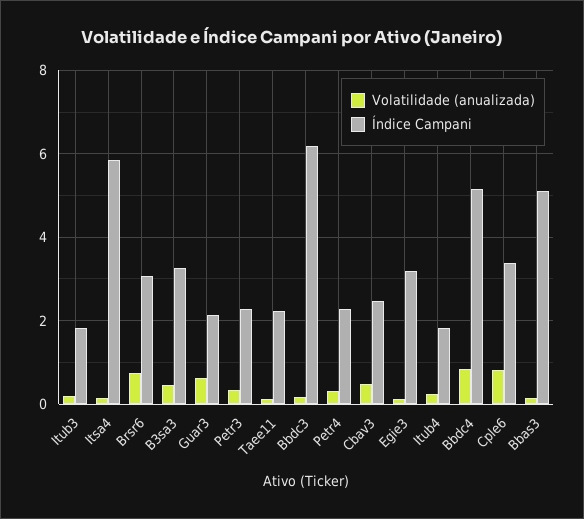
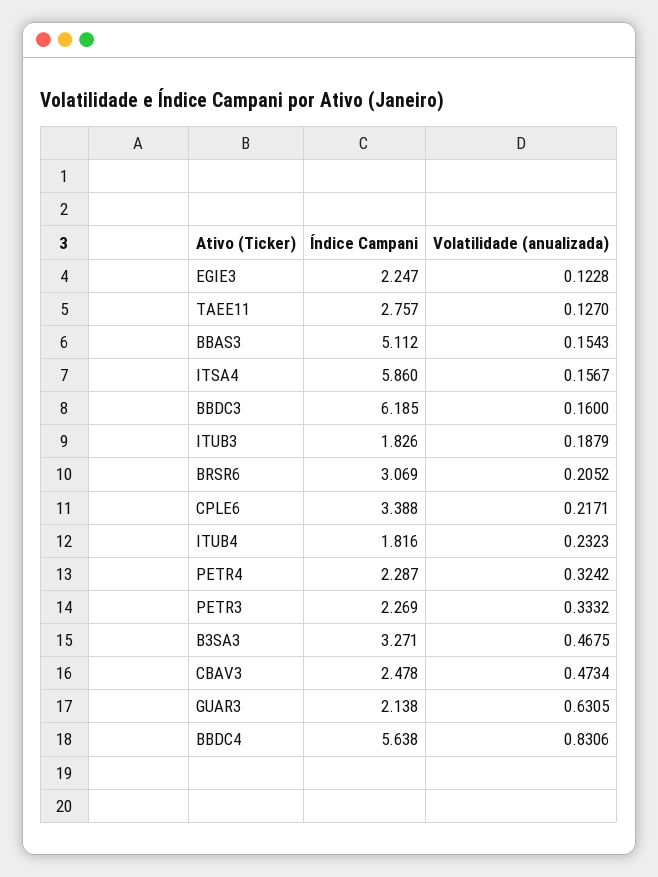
  {
    "Volatilidade (anualizada)": {
      "Itub3": 0.1879,
      "Itsa4": 0.1567,
-     "Brsr6": 0.8,
+     "Brsr6": 0.2052,
      "B3sa3": 0.4675,
      "Guar3": 0.6305,
      "Petr3": 0.3332,
      "Taee11": 0.127,
      "Bbdc3": 0.16,
      "Petr4": 0.3242,
      "Cbav3": 0.4734,
      "Egie3": 0.1228,
      "Itub4": 0.2323,
      "Bbdc4": 0.8306,
-     "Cple6": 0.8,
+     "Cple6": 0.2171,
      "Bbas3": 0.1543
    },
    "Índice Campani": {
      "Itub3": 1.826,
      "Itsa4": 5.86,
      "Brsr6": 3.069,
      "B3sa3": 3.271,
      "Guar3": 2.138,
      "Petr3": 2.269,
-     "Taee11": 2.2,
+     "Taee11": 2.757,
      "Bbdc3": 6.185,
      "Petr4": 2.287,
      "Cbav3": 2.478,
-     "Egie3": 3.2,
+     "Egie3": 2.247,
      "Itub4": 1.816,
-     "Bbdc4": 5.2,
+     "Bbdc4": 5.638,
      "Cple6": 3.388,
      "Bbas3": 5.112
    }
  }

